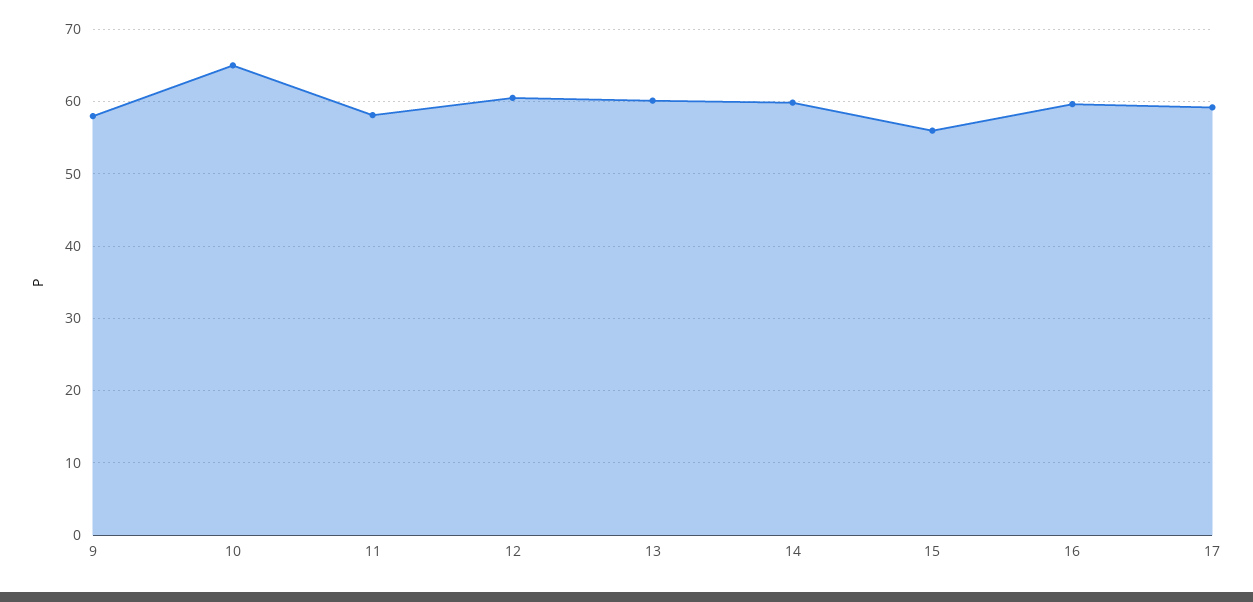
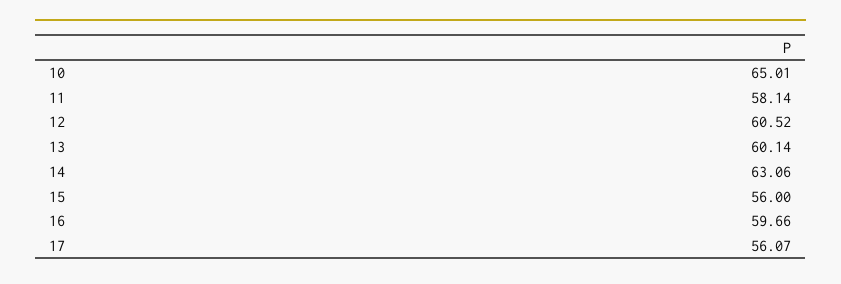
  {
-   "9": 58,
    "10": 65.01,
    "11": 58.14,
    "12": 60.52,
    "13": 60.14,
-   "14": 60,
+   "14": 63.06,
    "15": 56,
    "16": 59.66,
-   "17": 59
+   "17": 56.07
  }

